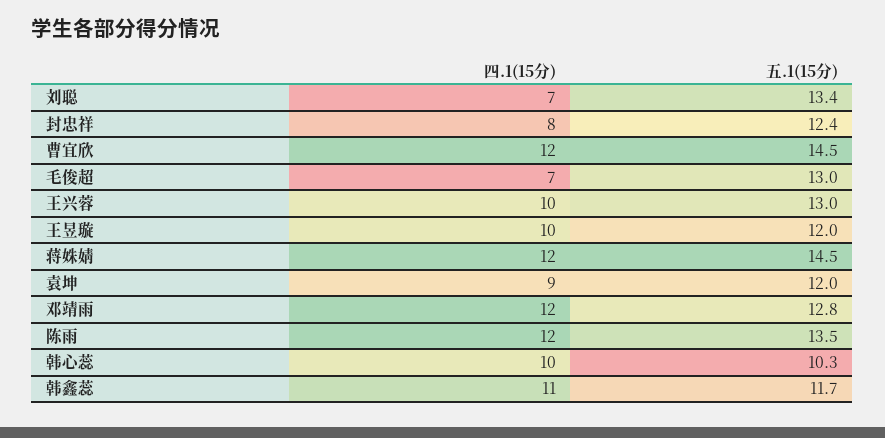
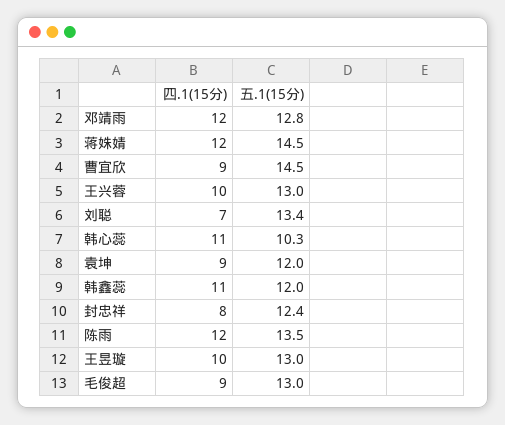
  {
    "四.1(15分)": {
      "刘聪": 7,
      "封忠祥": 8,
-     "曹宜欣": 12,
+     "曹宜欣": 9,
-     "毛俊超": 7,
+     "毛俊超": 9,
      "王兴蓉": 10,
      "王昱璇": 10,
      "蒋姝婧": 12,
      "袁坤": 9,
      "邓靖雨": 12,
      "陈雨": 12,
-     "韩心蕊": 10,
+     "韩心蕊": 11,
      "韩鑫蕊": 11
    },
    "五.1(15分)": {
      "刘聪": 13.4,
      "封忠祥": 12.4,
      "曹宜欣": 14.5,
      "毛俊超": 13,
      "王兴蓉": 13,
-     "王昱璇": 12,
+     "王昱璇": 13,
      "蒋姝婧": 14.5,
      "袁坤": 12,
      "邓靖雨": 12.8,
      "陈雨": 13.5,
      "韩心蕊": 10.3,
-     "韩鑫蕊": 11.7
+     "韩鑫蕊": 12
    }
  }

